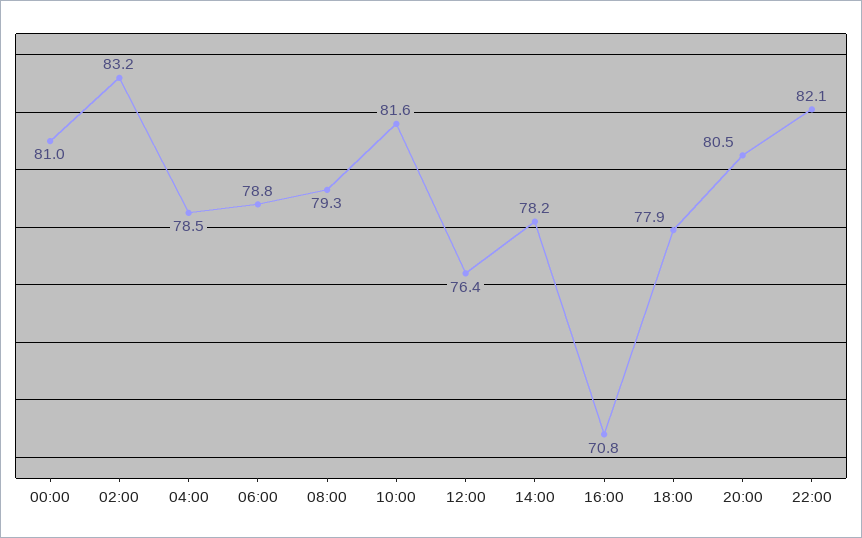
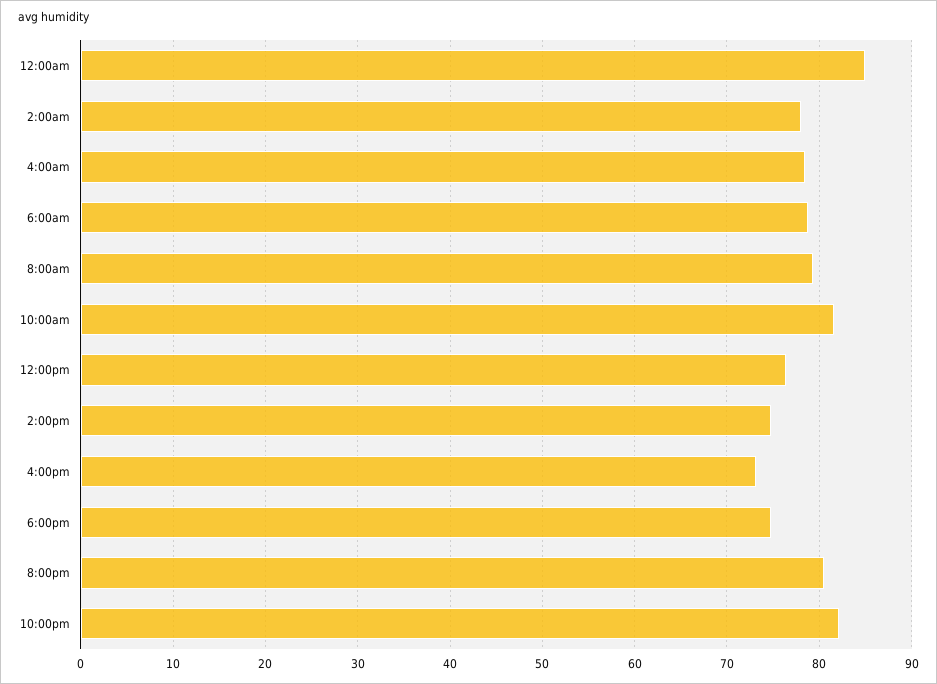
  {
-   "00:00": 81,
+   "00:00": 85,
-   "02:00": 83.2,
+   "02:00": 78,
    "04:00": 78.5,
    "06:00": 78.8,
    "08:00": 79.3,
    "10:00": 81.6,
    "12:00": 76.4,
-   "14:00": 78.2,
+   "14:00": 75,
-   "16:00": 70.8,
+   "16:00": 73,
-   "18:00": 77.9,
+   "18:00": 75,
    "20:00": 80.5,
    "22:00": 82.1
  }

